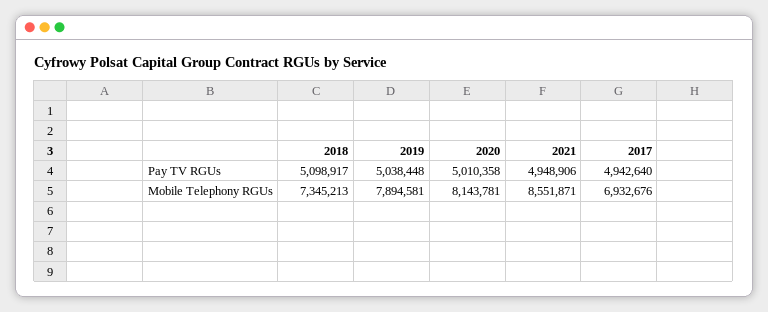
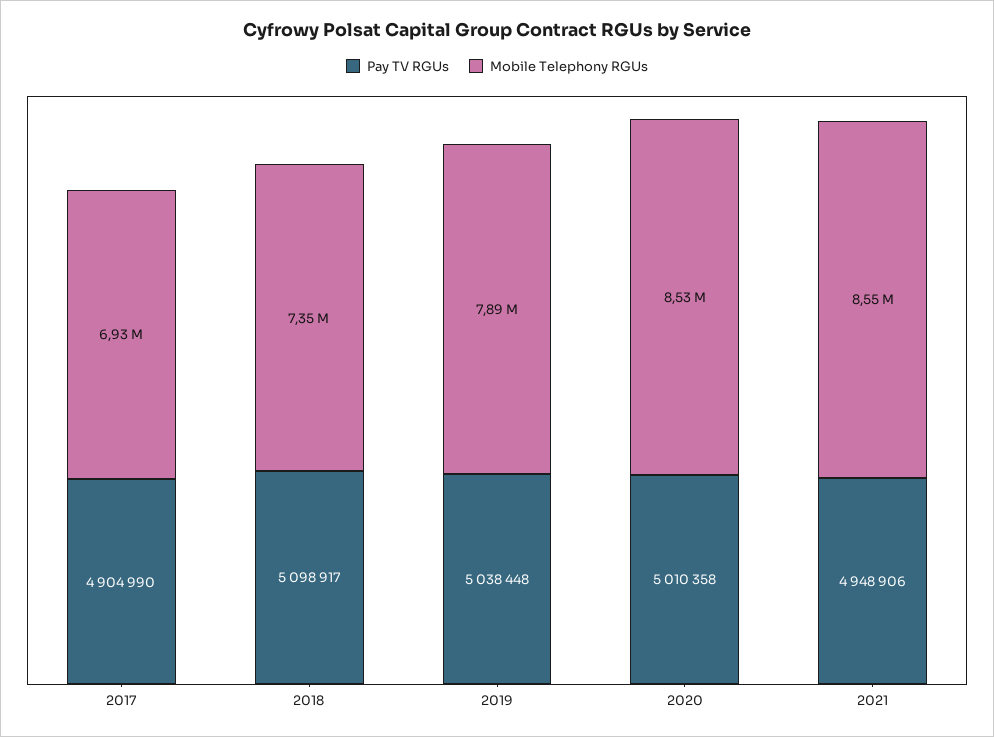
  {
    "Pay TV RGUs": {
      "2018": 5098917,
      "2019": 5038448,
      "2020": 5010358,
      "2021": 4948906,
-     "2017": 4942640
+     "2017": 4904990
    },
    "Mobile Telephony RGUs": {
      "2018": 7345213,
      "2019": 7894581,
-     "2020": 8143781,
+     "2020": 8530000,
      "2021": 8551871,
      "2017": 6932676
    }
  }

